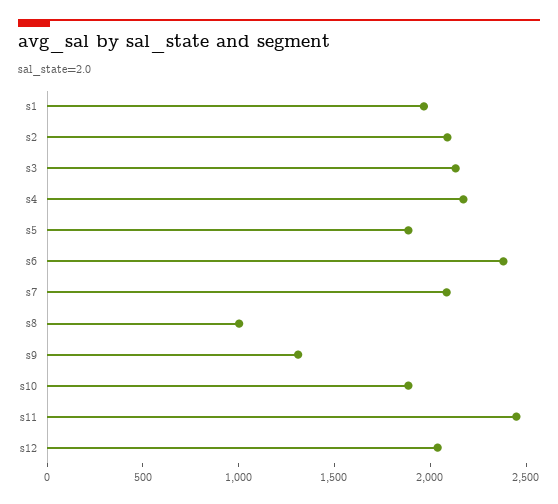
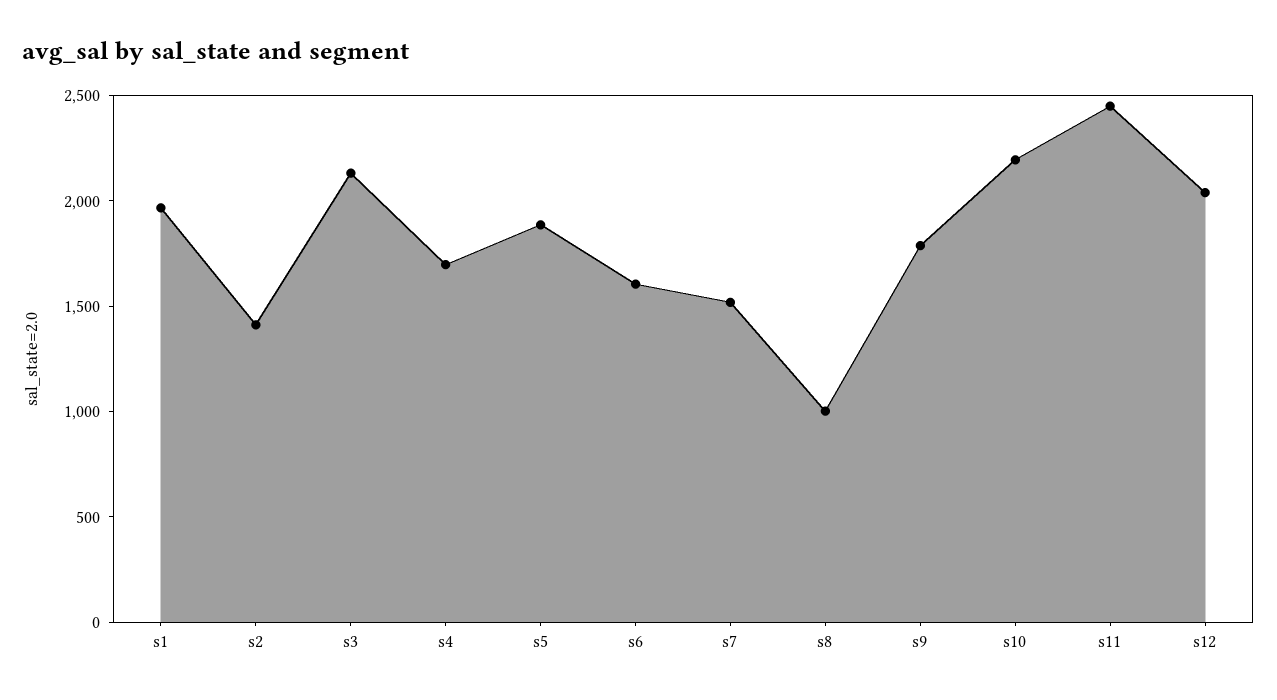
  {
    "s1": 2000,
-   "s2": 2100,
+   "s2": 1400,
    "s3": 2100,
-   "s4": 2200,
+   "s4": 1700,
    "s5": 1900,
-   "s6": 2400,
+   "s6": 1600,
-   "s7": 2100,
+   "s7": 1500,
    "s8": 1000,
-   "s9": 1300,
+   "s9": 1800,
-   "s10": 1900,
+   "s10": 2200,
    "s11": 2400,
    "s12": 2000
  }

